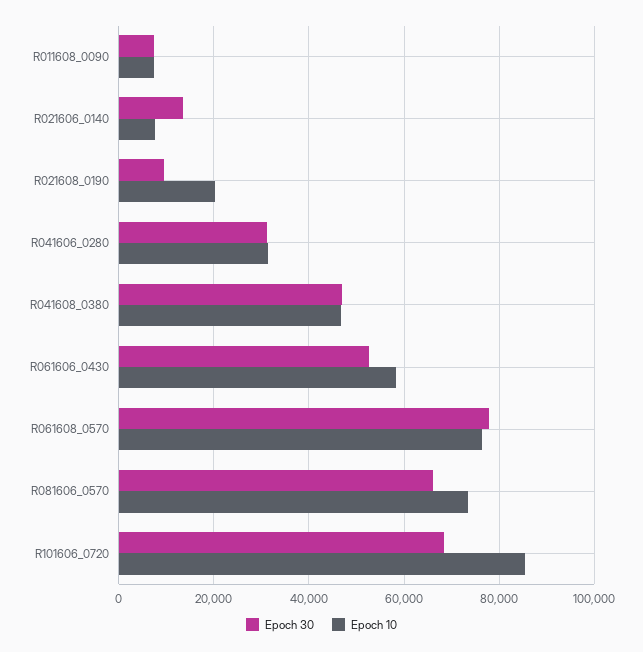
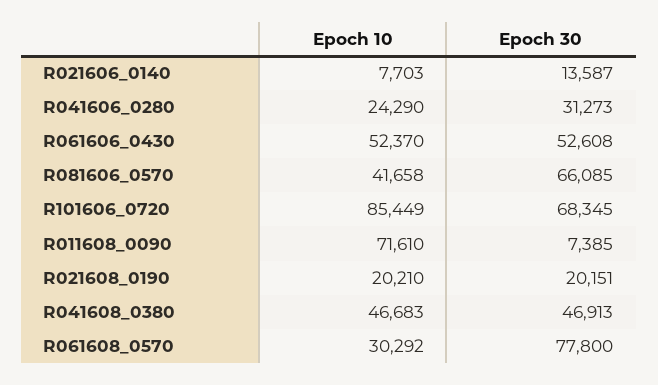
  {
    "Epoch 30": {
      "R011608_0090": 7385,
      "R021606_0140": 13587,
-     "R021608_0190": 10000,
+     "R021608_0190": 20151,
      "R041606_0280": 31273,
      "R041608_0380": 46913,
      "R061606_0430": 52608,
      "R061608_0570": 77800,
      "R081606_0570": 66085,
      "R101606_0720": 68345
    },
    "Epoch 10": {
-     "R011608_0090": 8000,
+     "R011608_0090": 71610,
      "R021606_0140": 7703,
      "R021608_0190": 20210,
-     "R041606_0280": 32000,
+     "R041606_0280": 24290,
      "R041608_0380": 46683,
-     "R061606_0430": 58000,
+     "R061606_0430": 52370,
-     "R061608_0570": 76000,
+     "R061608_0570": 30292,
-     "R081606_0570": 74000,
+     "R081606_0570": 41658,
      "R101606_0720": 85449
    }
  }

